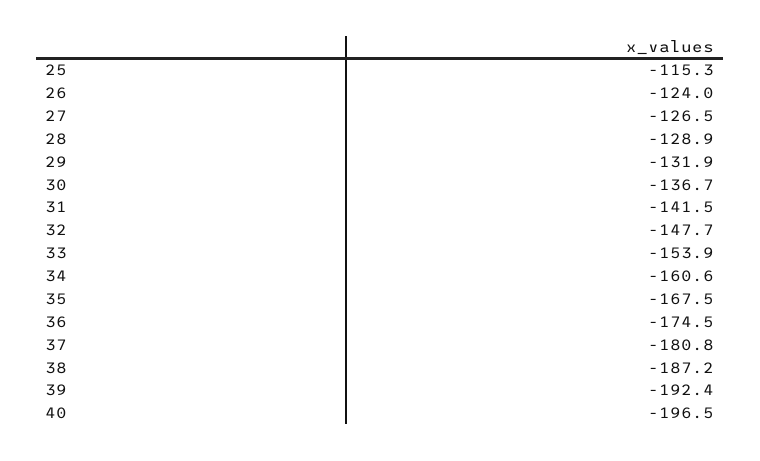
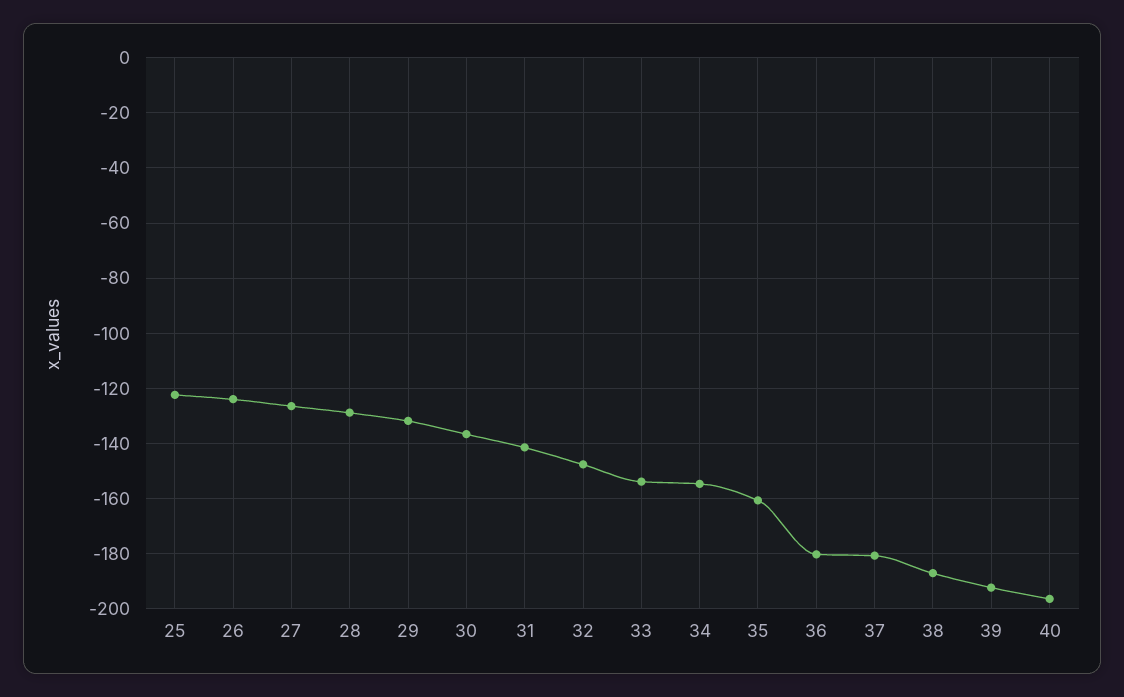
  {
-   "25": -115.3,
+   "25": -122.5,
    "26": -124,
    "27": -126.5,
    "28": -128.9,
    "29": -131.9,
    "30": -136.7,
    "31": -141.5,
    "32": -147.7,
    "33": -153.9,
-   "34": -160.6,
+   "34": -155,
-   "35": -167.5,
+   "35": -160,
-   "36": -174.5,
+   "36": -180,
    "37": -180.8,
    "38": -187.2,
    "39": -192.4,
    "40": -196.5
  }

